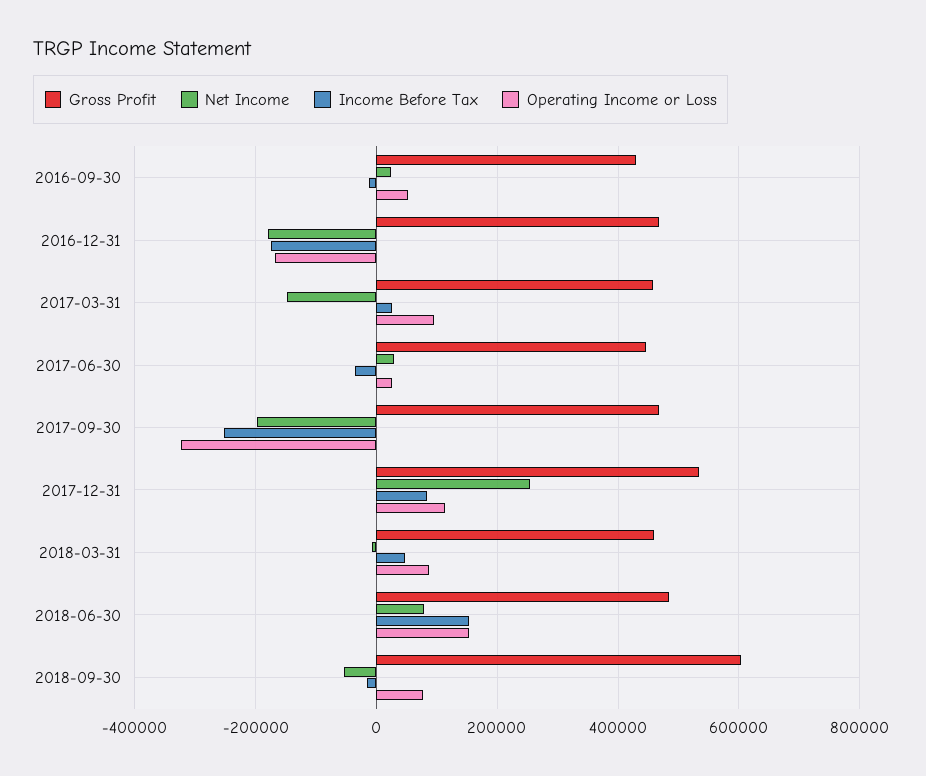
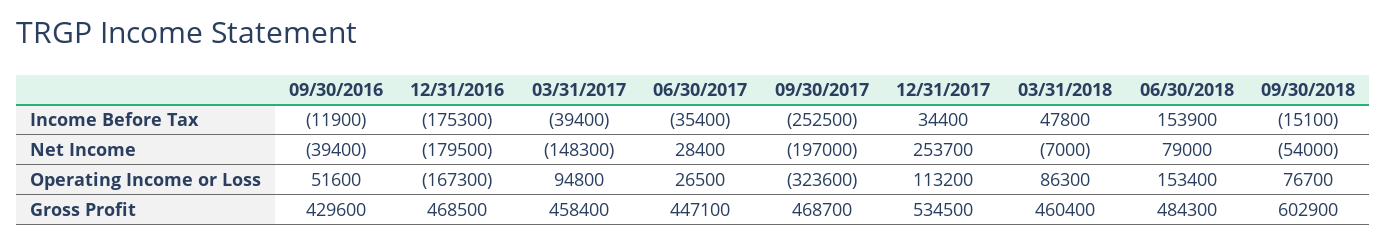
  {
    "Gross Profit": {
      "2016-09-30": 429600,
      "2016-12-31": 468500,
      "2017-03-31": 458400,
      "2017-06-30": 447100,
      "2017-09-30": 468700,
      "2017-12-31": 534500,
      "2018-03-31": 460400,
      "2018-06-30": 484300,
      "2018-09-30": 602900
    },
    "Net Income": {
-     "2016-09-30": 20000,
+     "2016-09-30": -39400,
      "2016-12-31": -179500,
      "2017-03-31": -148300,
      "2017-06-30": 28400,
      "2017-09-30": -197000,
      "2017-12-31": 253700,
      "2018-03-31": -7000,
      "2018-06-30": 79000,
      "2018-09-30": -54000
    },
    "Income Before Tax": {
      "2016-09-30": -11900,
      "2016-12-31": -175300,
-     "2017-03-31": 20000,
+     "2017-03-31": -39400,
      "2017-06-30": -35400,
      "2017-09-30": -252500,
-     "2017-12-31": 80000,
+     "2017-12-31": 34400,
      "2018-03-31": 47800,
      "2018-06-30": 153900,
      "2018-09-30": -15100
    },
    "Operating Income or Loss": {
      "2016-09-30": 51600,
      "2016-12-31": -167300,
      "2017-03-31": 94800,
      "2017-06-30": 26500,
      "2017-09-30": -323600,
      "2017-12-31": 113200,
      "2018-03-31": 86300,
      "2018-06-30": 153400,
      "2018-09-30": 76700
    }
  }

